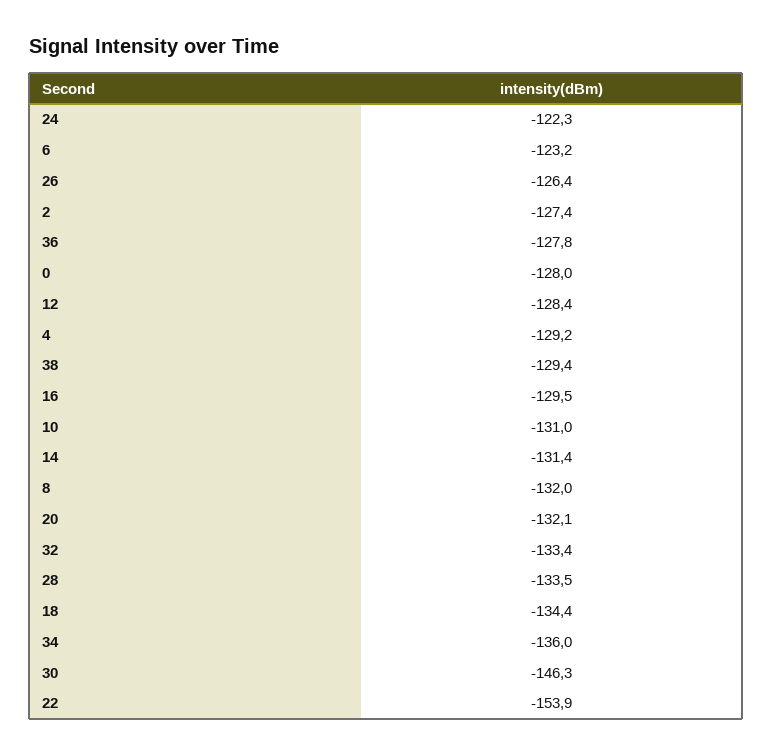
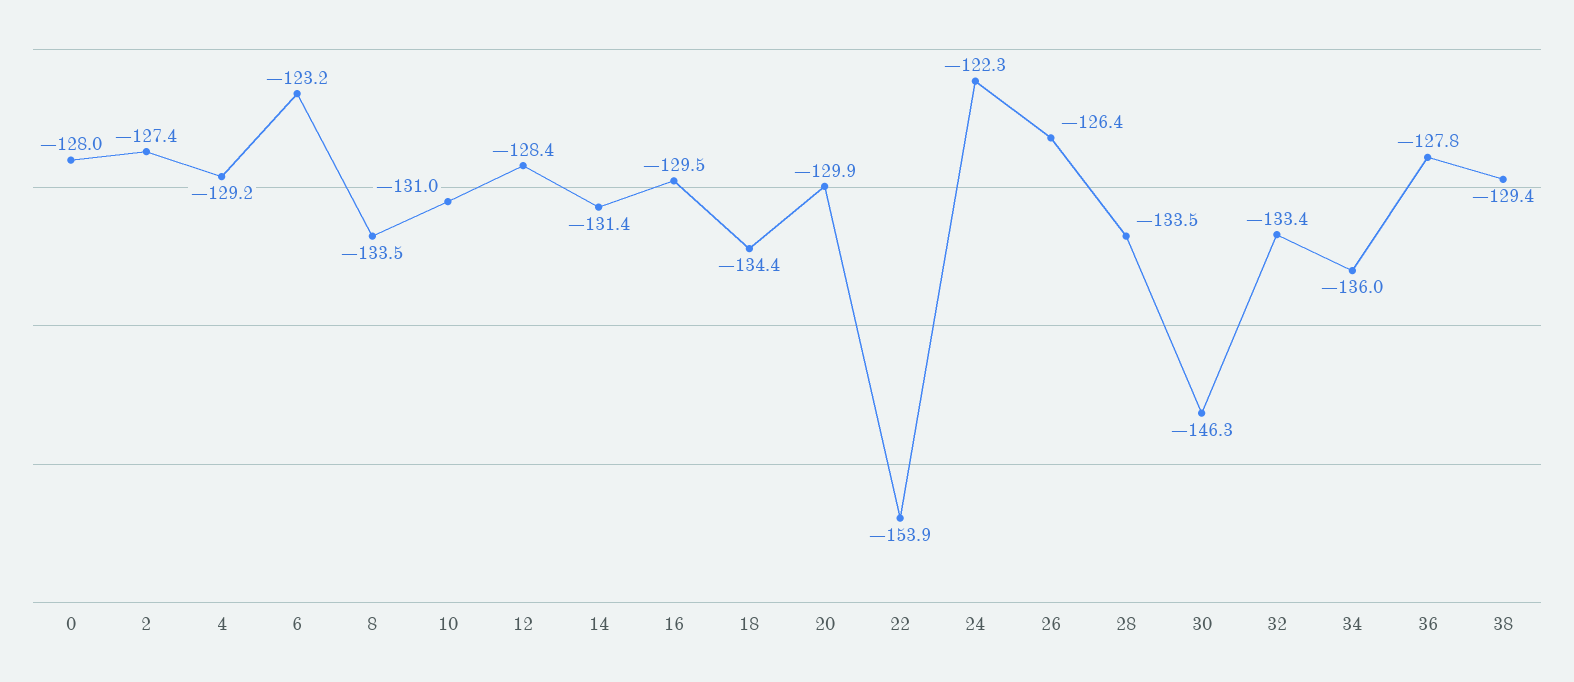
  {
    "24": -122.3,
    "6": -123.2,
    "26": -126.4,
    "2": -127.4,
    "36": -127.8,
    "0": -128,
    "12": -128.4,
    "4": -129.2,
    "38": -129.4,
    "16": -129.5,
    "10": -131,
    "14": -131.4,
-   "8": -132,
+   "8": -133.5,
-   "20": -132.1,
+   "20": -129.9,
    "32": -133.4,
    "28": -133.5,
    "18": -134.4,
    "34": -136,
    "30": -146.3,
    "22": -153.9
  }

